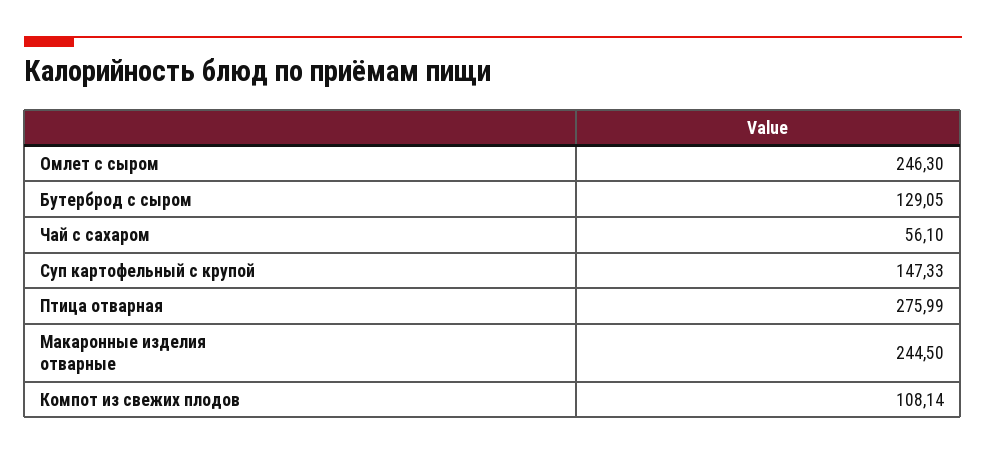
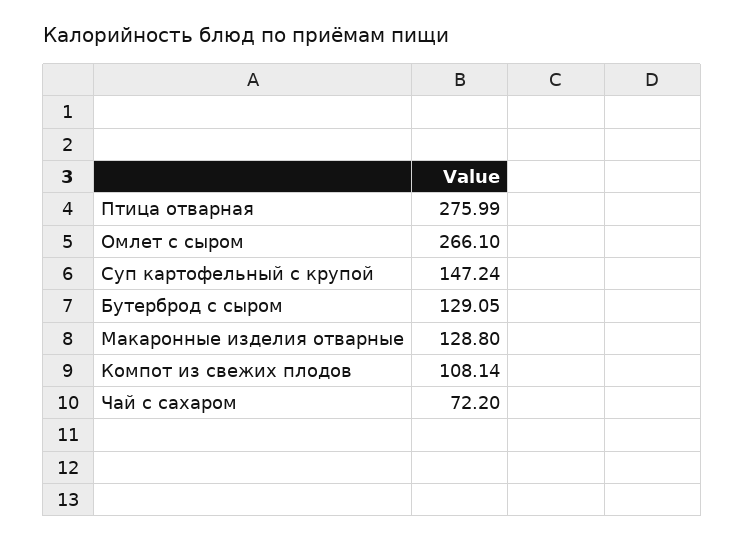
  {
-   "Омлет с сыром": 246.3,
+   "Омлет с сыром": 266.1,
    "Бутерброд с сыром": 129.05,
-   "Чай с сахаром": 56.1,
+   "Чай с сахаром": 72.2,
-   "Суп картофельный с крупой": 147.33,
+   "Суп картофельный с крупой": 147.24,
    "Птица отварная": 275.99,
-   "Макаронные изделия отварные": 244.5,
+   "Макаронные изделия отварные": 128.8,
    "Компот из свежих плодов": 108.14
  }

